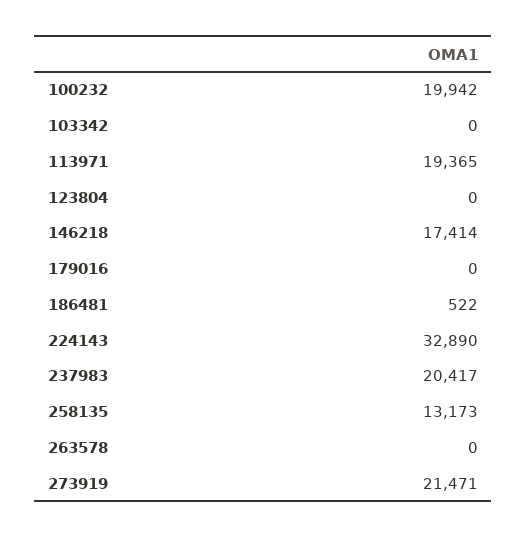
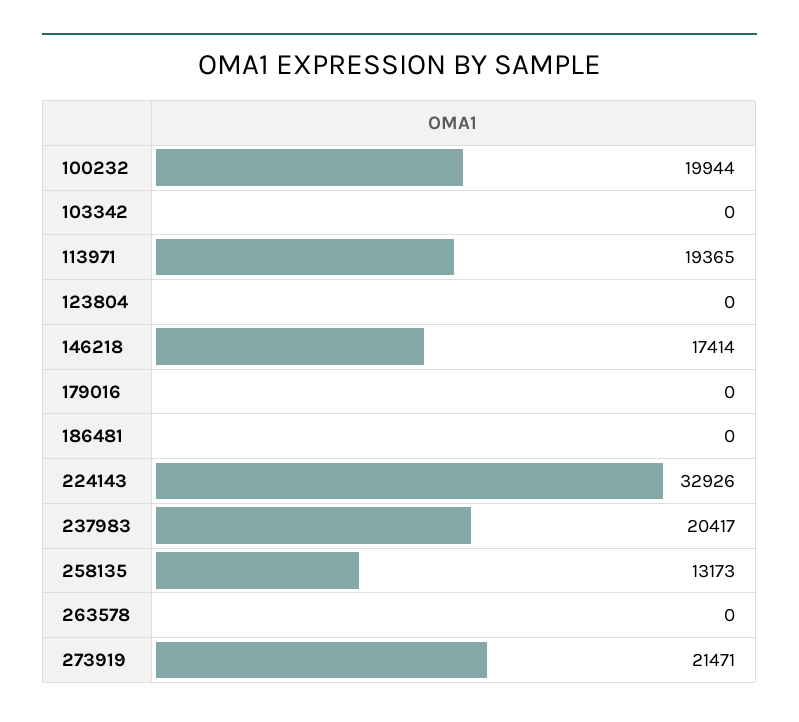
  {
-   "100232": 19942,
+   "100232": 19944,
    "103342": 0,
    "113971": 19365,
    "123804": 0,
    "146218": 17414,
    "179016": 0,
-   "186481": 522,
+   "186481": 0,
-   "224143": 32890,
+   "224143": 32926,
    "237983": 20417,
    "258135": 13173,
    "263578": 0,
    "273919": 21471
  }

